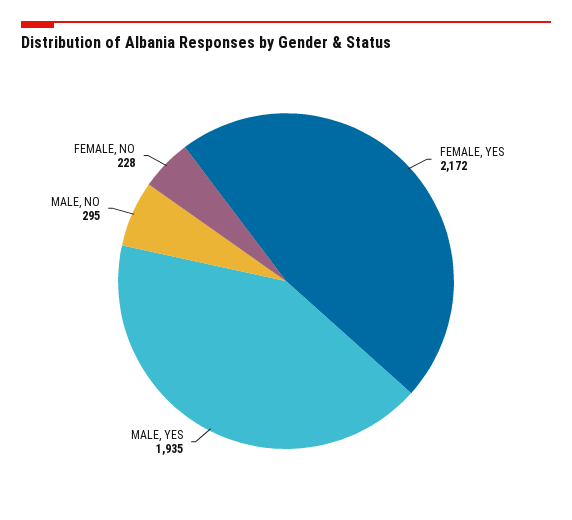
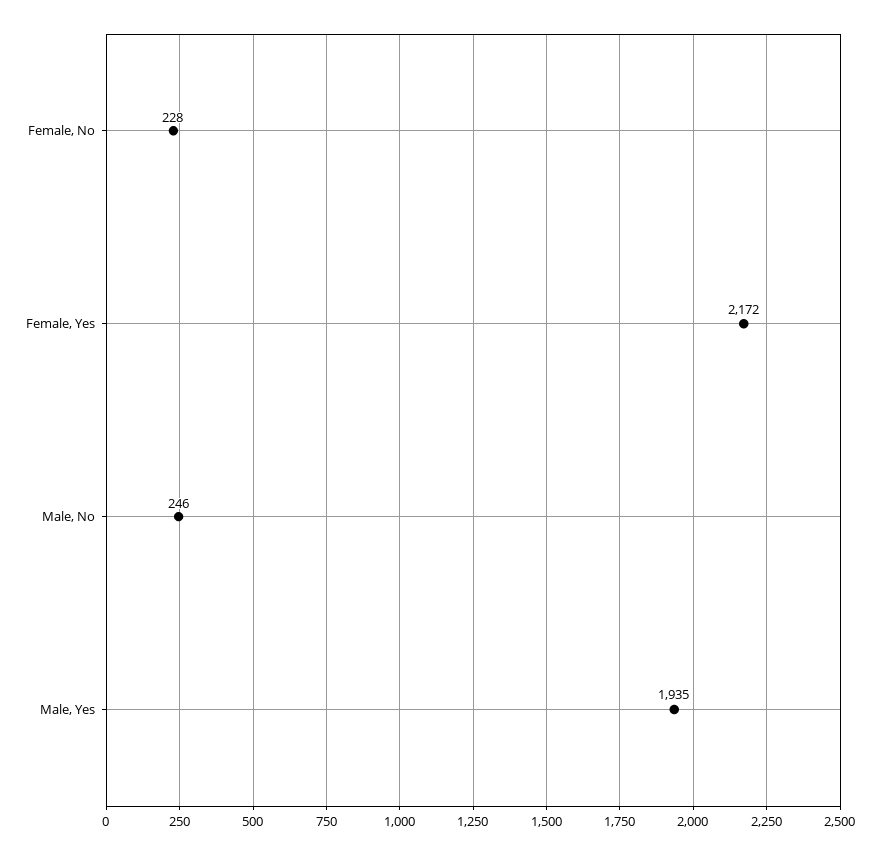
  {
    "FEMALE, YES": 2172,
    "MALE, YES": 1935,
-   "MALE, NO": 295,
+   "MALE, NO": 246,
    "FEMALE, NO": 228
  }

